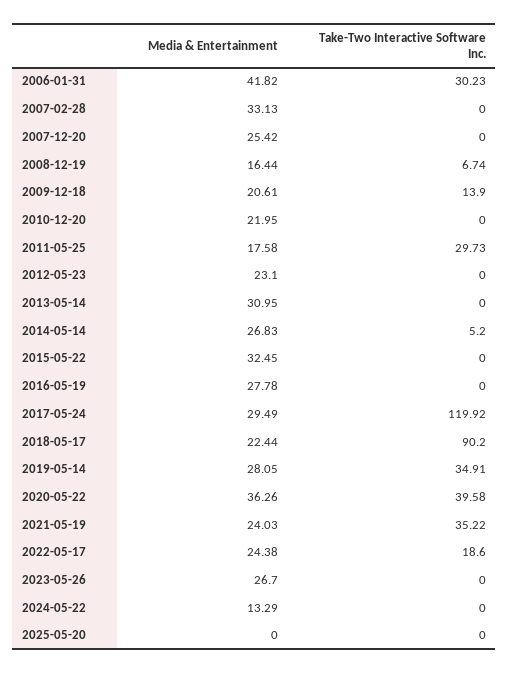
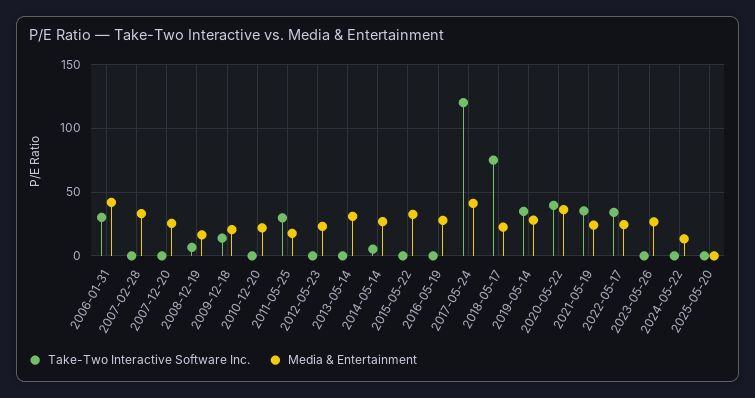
  {
    "Media & Entertainment": {
      "2006-01-31": 41.82,
      "2007-02-28": 33.13,
      "2007-12-20": 25.42,
      "2008-12-19": 16.44,
      "2009-12-18": 20.61,
      "2010-12-20": 21.95,
      "2011-05-25": 17.58,
      "2012-05-23": 23.1,
      "2013-05-14": 30.95,
      "2014-05-14": 26.83,
      "2015-05-22": 32.45,
      "2016-05-19": 27.78,
-     "2017-05-24": 29.49,
+     "2017-05-24": 40,
      "2018-05-17": 22.44,
      "2019-05-14": 28.05,
      "2020-05-22": 36.26,
      "2021-05-19": 24.03,
      "2022-05-17": 24.38,
      "2023-05-26": 26.7,
      "2024-05-22": 13.29,
      "2025-05-20": 0
    },
    "Take-Two Interactive Software Inc.": {
      "2006-01-31": 30.23,
      "2007-02-28": 0,
      "2007-12-20": 0,
      "2008-12-19": 6.74,
      "2009-12-18": 13.9,
      "2010-12-20": 0,
      "2011-05-25": 29.73,
      "2012-05-23": 0,
      "2013-05-14": 0,
      "2014-05-14": 5.2,
      "2015-05-22": 0,
      "2016-05-19": 0,
      "2017-05-24": 119.92,
-     "2018-05-17": 90.2,
+     "2018-05-17": 75,
      "2019-05-14": 34.91,
      "2020-05-22": 39.58,
      "2021-05-19": 35.22,
-     "2022-05-17": 18.6,
+     "2022-05-17": 35,
      "2023-05-26": 0,
      "2024-05-22": 0,
      "2025-05-20": 0
    }
  }

